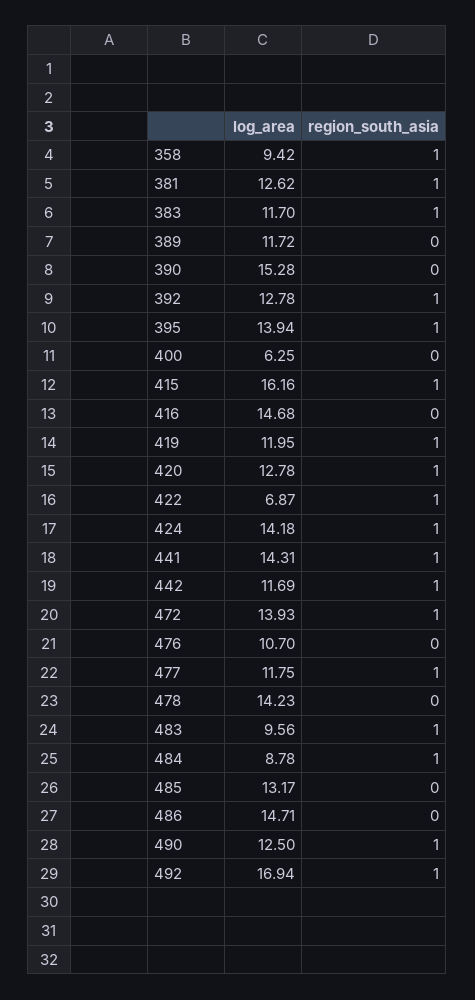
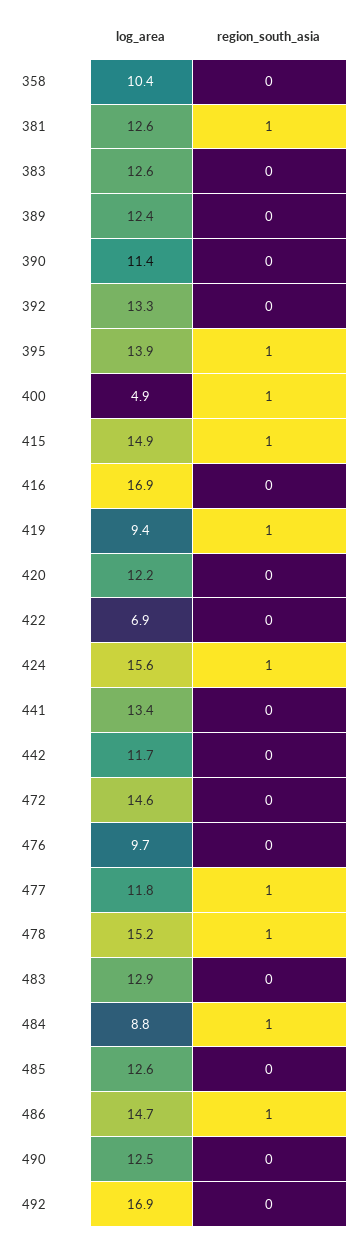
  {
    "log_area": {
-     "358": 9.42,
+     "358": 10.4,
      "381": 12.62,
-     "383": 11.7,
+     "383": 12.6,
-     "389": 11.72,
+     "389": 12.4,
-     "390": 15.28,
+     "390": 11.4,
-     "392": 12.78,
+     "392": 13.3,
      "395": 13.94,
-     "400": 6.25,
+     "400": 4.9,
-     "415": 16.16,
+     "415": 14.9,
-     "416": 14.68,
+     "416": 16.9,
-     "419": 11.95,
+     "419": 9.4,
-     "420": 12.78,
+     "420": 12.2,
      "422": 6.87,
-     "424": 14.18,
+     "424": 15.6,
-     "441": 14.31,
+     "441": 13.4,
      "442": 11.69,
-     "472": 13.93,
+     "472": 14.6,
-     "476": 10.7,
+     "476": 9.7,
      "477": 11.75,
-     "478": 14.23,
+     "478": 15.2,
-     "483": 9.56,
+     "483": 12.9,
      "484": 8.78,
-     "485": 13.17,
+     "485": 12.6,
      "486": 14.71,
      "490": 12.5,
      "492": 16.94
    },
    "region_south_asia": {
-     "358": 1,
+     "358": 0,
      "381": 1,
-     "383": 1,
+     "383": 0,
      "389": 0,
      "390": 0,
-     "392": 1,
+     "392": 0,
      "395": 1,
-     "400": 0,
+     "400": 1,
      "415": 1,
      "416": 0,
      "419": 1,
-     "420": 1,
+     "420": 0,
-     "422": 1,
+     "422": 0,
      "424": 1,
-     "441": 1,
+     "441": 0,
-     "442": 1,
+     "442": 0,
-     "472": 1,
+     "472": 0,
      "476": 0,
      "477": 1,
-     "478": 0,
+     "478": 1,
-     "483": 1,
+     "483": 0,
      "484": 1,
      "485": 0,
-     "486": 0,
+     "486": 1,
-     "490": 1,
+     "490": 0,
-     "492": 1
+     "492": 0
    }
  }

